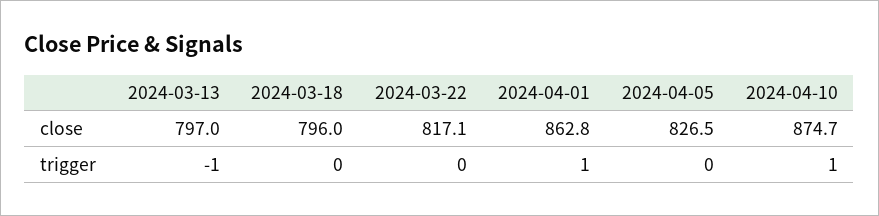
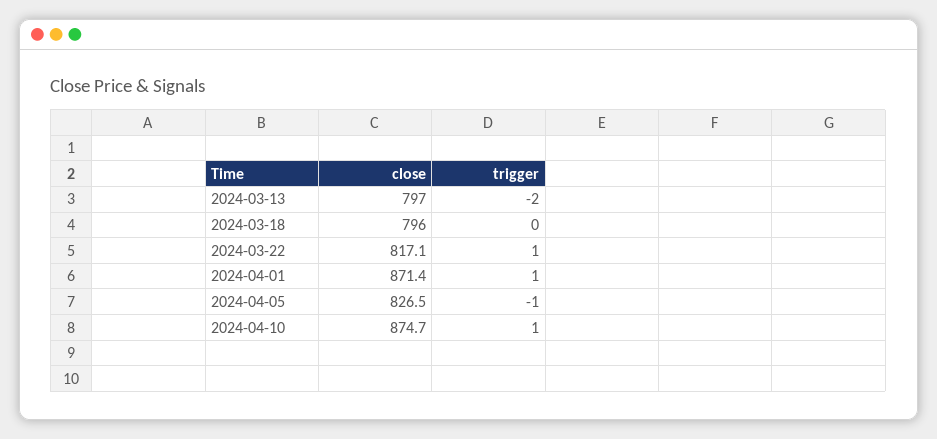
  {
    "2024-03-13": {
      "close": 797,
-     "trigger": -1
+     "trigger": -2
    },
    "2024-03-18": {
      "close": 796,
      "trigger": 0
    },
    "2024-03-22": {
      "close": 817.1,
-     "trigger": 0
+     "trigger": 1
    },
    "2024-04-01": {
-     "close": 862.8,
+     "close": 871.4,
      "trigger": 1
    },
    "2024-04-05": {
      "close": 826.5,
-     "trigger": 0
+     "trigger": -1
    },
    "2024-04-10": {
      "close": 874.7,
      "trigger": 1
    }
  }

